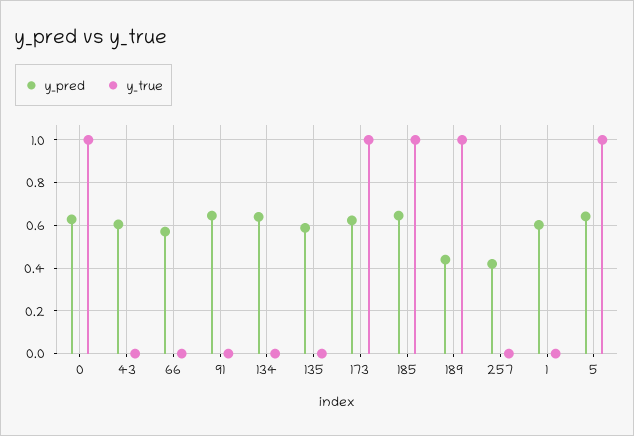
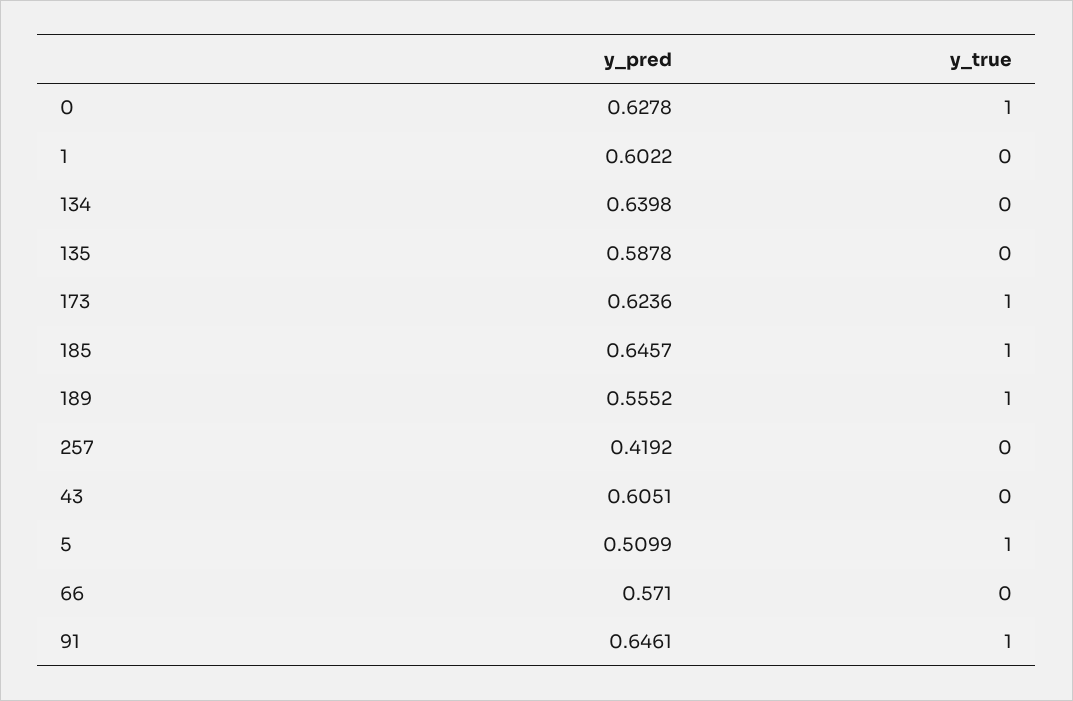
  {
    "y_pred": {
      "0": 0.6278,
      "43": 0.6051,
      "66": 0.571,
      "91": 0.6461,
      "134": 0.6398,
      "135": 0.5878,
      "173": 0.6236,
      "185": 0.6457,
-     "189": 0.45,
+     "189": 0.5552,
      "257": 0.4192,
      "1": 0.6022,
-     "5": 0.65
+     "5": 0.5099
    },
    "y_true": {
      "0": 1,
      "43": 0,
      "66": 0,
-     "91": 0,
+     "91": 1,
      "134": 0,
      "135": 0,
      "173": 1,
      "185": 1,
      "189": 1,
      "257": 0,
      "1": 0,
      "5": 1
    }
  }

